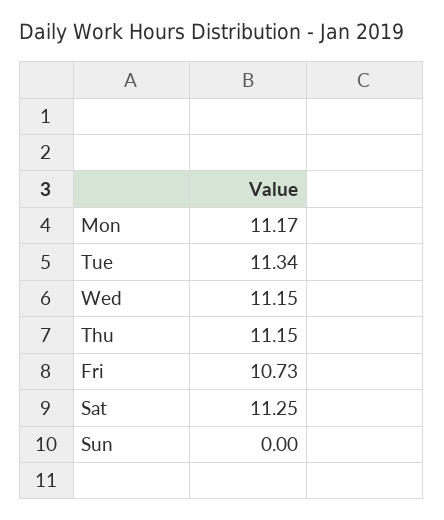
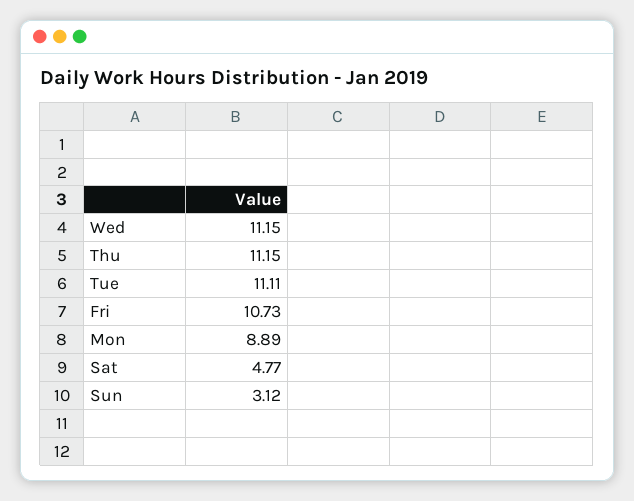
  {
-   "Mon": 11.17,
+   "Mon": 8.89,
-   "Tue": 11.34,
+   "Tue": 11.11,
    "Wed": 11.15,
    "Thu": 11.15,
    "Fri": 10.73,
-   "Sat": 11.25,
+   "Sat": 4.77,
-   "Sun": 0
+   "Sun": 3.12
  }

